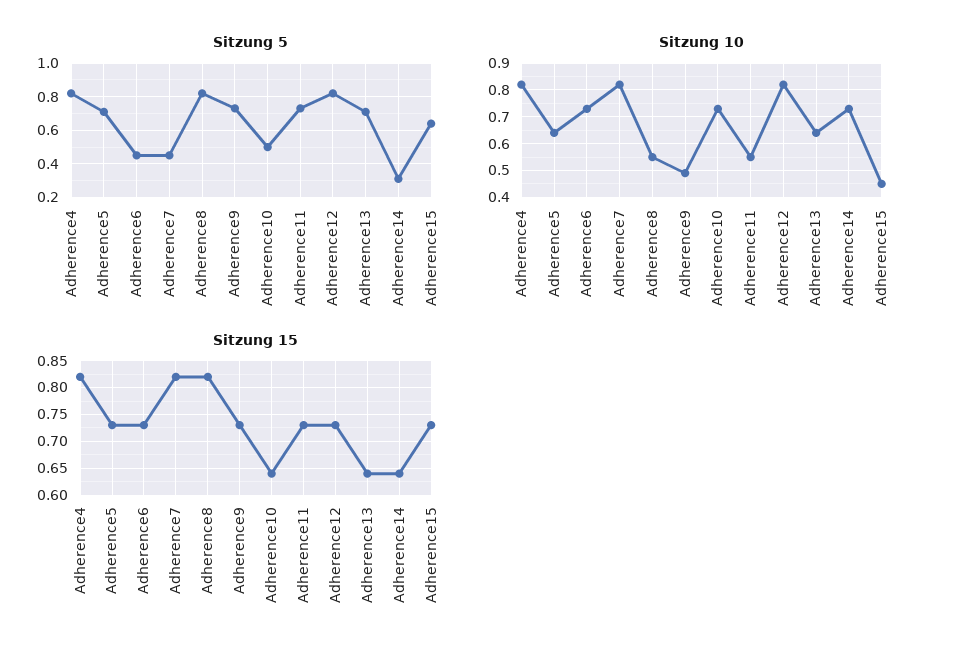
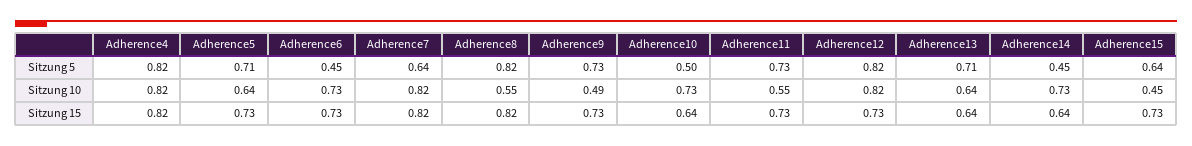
  {
    "Sitzung 5": {
      "Adherence4": 0.82,
      "Adherence5": 0.71,
      "Adherence6": 0.45,
-     "Adherence7": 0.45,
+     "Adherence7": 0.64,
      "Adherence8": 0.82,
      "Adherence9": 0.73,
      "Adherence10": 0.5,
      "Adherence11": 0.73,
      "Adherence12": 0.82,
      "Adherence13": 0.71,
-     "Adherence14": 0.3,
+     "Adherence14": 0.45,
      "Adherence15": 0.64
    },
    "Sitzung 10": {
      "Adherence4": 0.82,
      "Adherence5": 0.64,
      "Adherence6": 0.73,
      "Adherence7": 0.82,
      "Adherence8": 0.55,
      "Adherence9": 0.49,
      "Adherence10": 0.73,
      "Adherence11": 0.55,
      "Adherence12": 0.82,
      "Adherence13": 0.64,
      "Adherence14": 0.73,
      "Adherence15": 0.45
    },
    "Sitzung 15": {
      "Adherence4": 0.82,
      "Adherence5": 0.73,
      "Adherence6": 0.73,
      "Adherence7": 0.82,
      "Adherence8": 0.82,
      "Adherence9": 0.73,
      "Adherence10": 0.64,
      "Adherence11": 0.73,
      "Adherence12": 0.73,
      "Adherence13": 0.64,
      "Adherence14": 0.64,
      "Adherence15": 0.73
    }
  }

